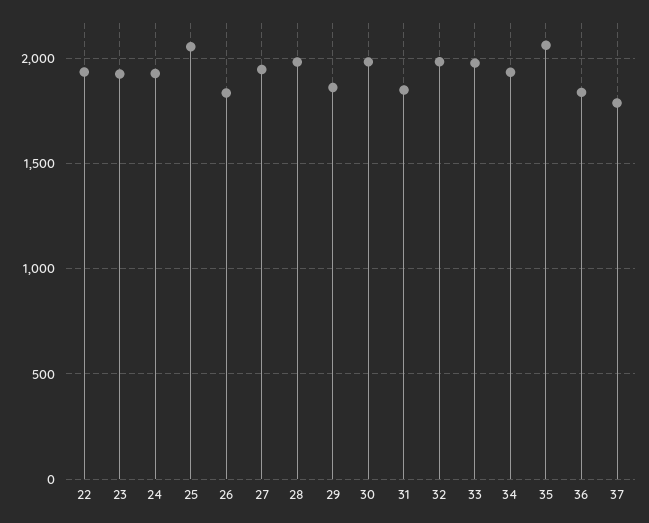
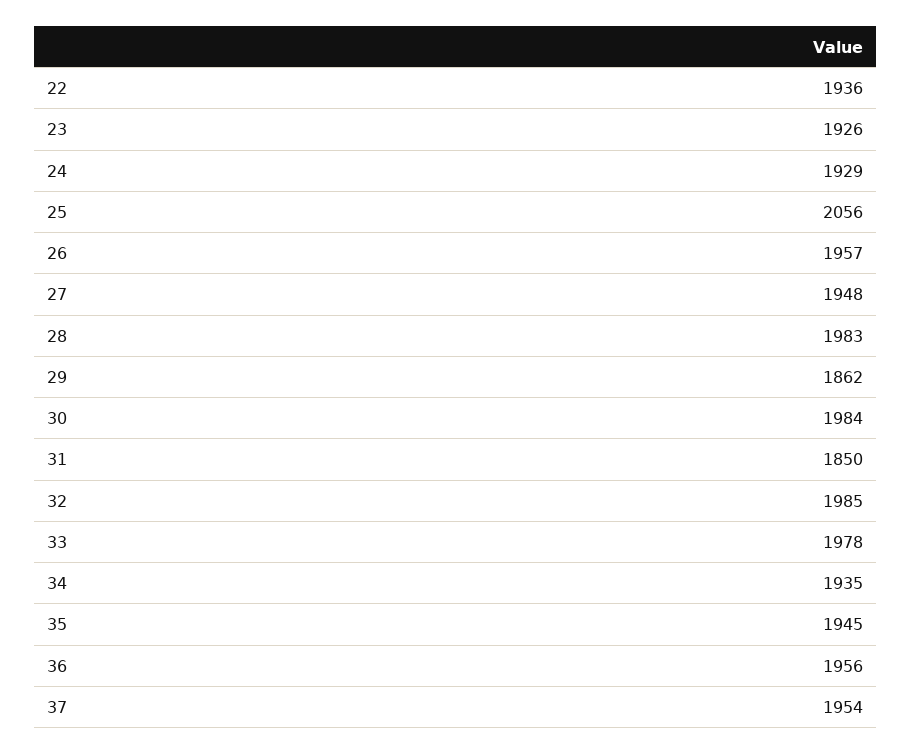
  {
    "22": 1936,
    "23": 1926,
    "24": 1929,
    "25": 2056,
-   "26": 1850,
+   "26": 1957,
    "27": 1948,
    "28": 1983,
    "29": 1862,
    "30": 1984,
    "31": 1850,
    "32": 1985,
    "33": 1978,
    "34": 1935,
-   "35": 2050,
+   "35": 1945,
-   "36": 1850,
+   "36": 1956,
-   "37": 1800
+   "37": 1954
  }

